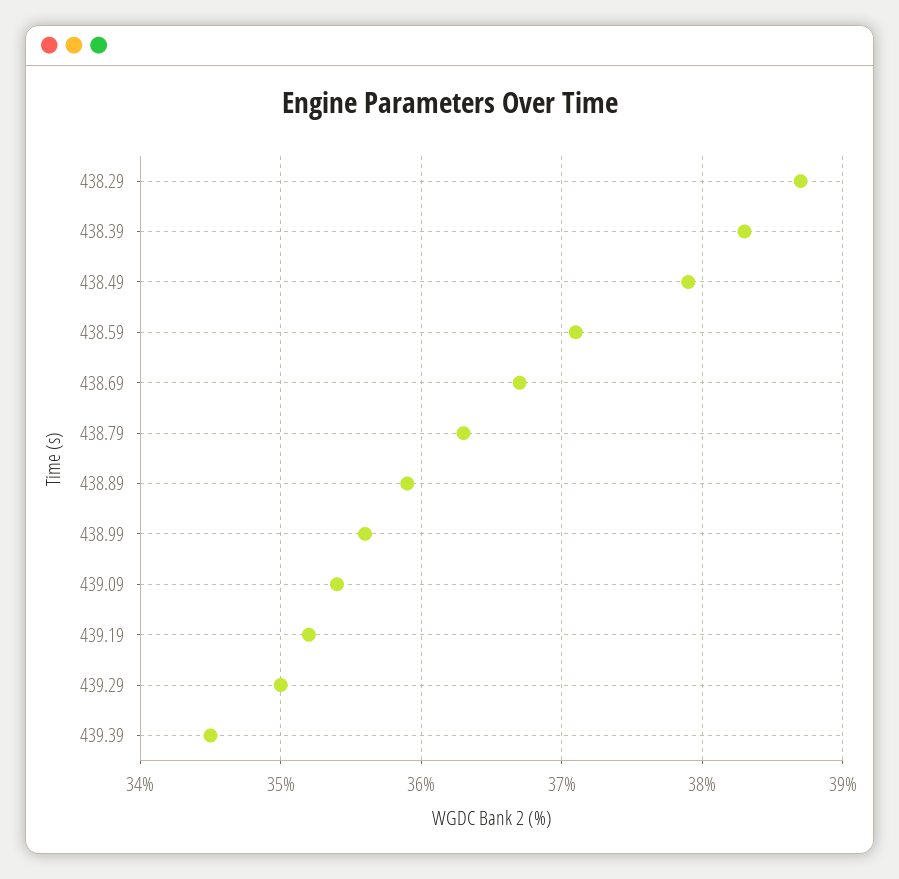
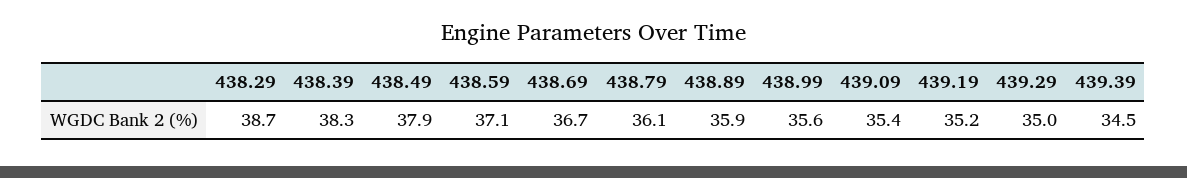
  {
    "438.29": 38.7,
    "438.39": 38.3,
    "438.49": 37.9,
    "438.59": 37.1,
    "438.69": 36.7,
-   "438.79": 36.3,
+   "438.79": 36.1,
    "438.89": 35.9,
    "438.99": 35.6,
    "439.09": 35.4,
    "439.19": 35.2,
    "439.29": 35,
    "439.39": 34.5
  }

